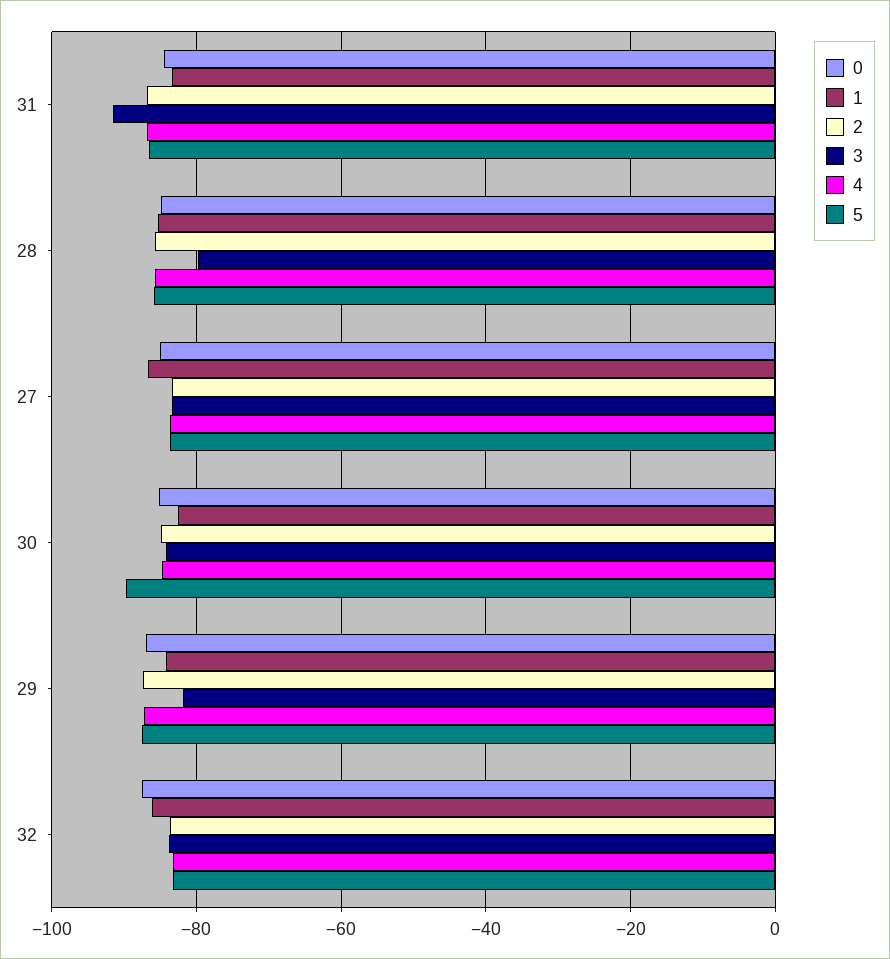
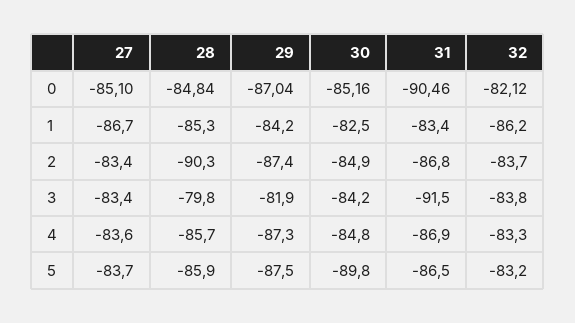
  {
    "0": {
-     "31": -84,
+     "31": -90.46,
      "28": -84.84,
      "27": -85.1,
      "30": -85.16,
      "29": -87.04,
-     "32": -88
+     "32": -82.12
    },
    "1": {
      "31": -83.4,
      "28": -85.3,
      "27": -86.7,
      "30": -82.5,
      "29": -84.2,
      "32": -86.2
    },
    "2": {
      "31": -86.8,
-     "28": -86,
+     "28": -90.3,
      "27": -83.4,
      "30": -84.9,
      "29": -87.4,
      "32": -83.7
    },
    "3": {
      "31": -91.5,
      "28": -79.8,
      "27": -83.4,
      "30": -84.2,
      "29": -81.9,
      "32": -83.8
    },
    "4": {
      "31": -86.9,
      "28": -85.7,
      "27": -83.6,
      "30": -84.8,
      "29": -87.3,
      "32": -83.3
    },
    "5": {
      "31": -86.5,
      "28": -85.9,
      "27": -83.7,
      "30": -89.8,
      "29": -87.5,
      "32": -83.2
    }
  }

